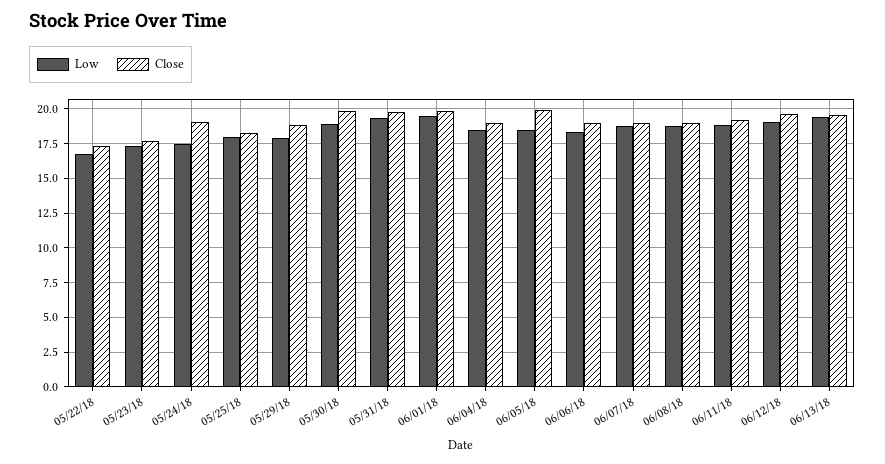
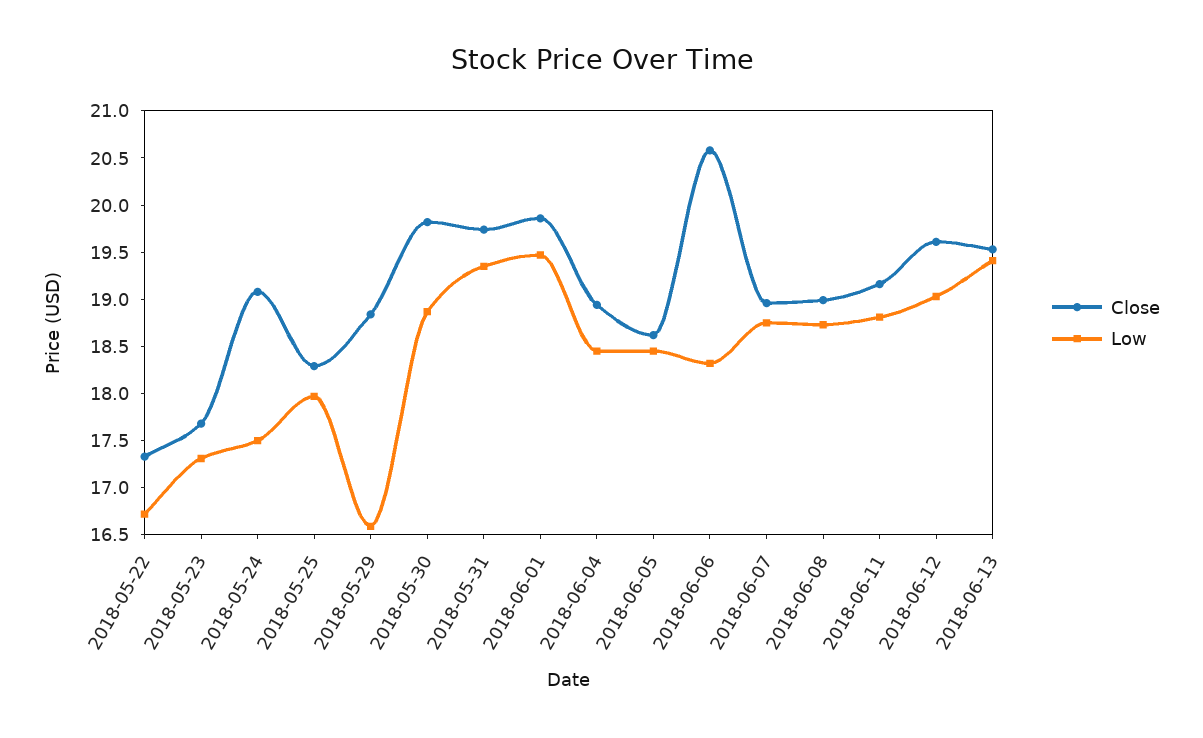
  {
    "Low": {
      "05/22/18": 16.7,
      "05/23/18": 17.3,
      "05/24/18": 17.5,
      "05/25/18": 18,
-     "05/29/18": 18,
+     "05/29/18": 16.6,
      "05/30/18": 18.9,
      "05/31/18": 19.4,
      "06/01/18": 19.5,
      "06/04/18": 18.5,
      "06/05/18": 18.5,
      "06/06/18": 18.3,
      "06/07/18": 18.8,
      "06/08/18": 18.7,
      "06/11/18": 18.8,
      "06/12/18": 19,
      "06/13/18": 19.4
    },
    "Close": {
      "05/22/18": 17.3,
      "05/23/18": 17.7,
      "05/24/18": 19.1,
      "05/25/18": 18.3,
      "05/29/18": 18.8,
      "05/30/18": 19.8,
      "05/31/18": 19.7,
      "06/01/18": 19.9,
      "06/04/18": 18.9,
-     "06/05/18": 20,
+     "06/05/18": 18.6,
-     "06/06/18": 19,
+     "06/06/18": 20.6,
      "06/07/18": 19,
      "06/08/18": 19,
      "06/11/18": 19.2,
      "06/12/18": 19.6,
      "06/13/18": 19.5
    }
  }

